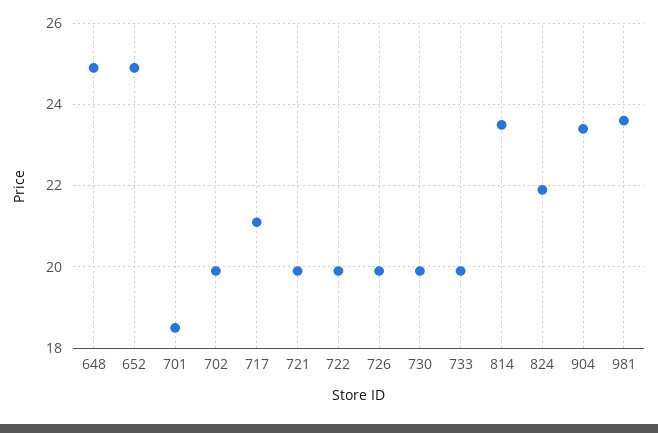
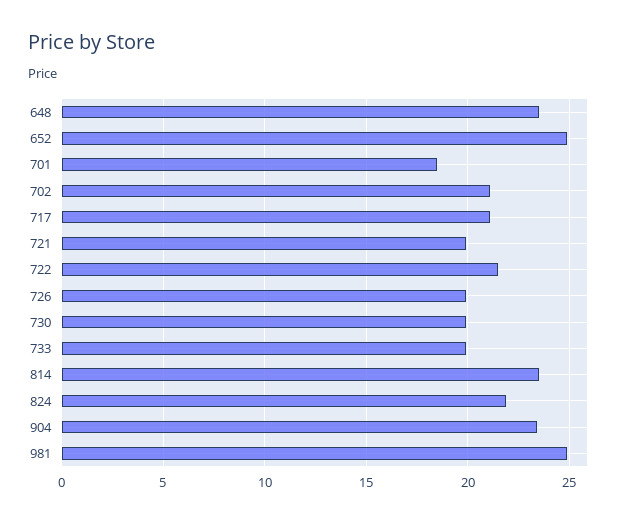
  {
-   "648": 25,
+   "648": 23.5,
    "652": 25,
    "701": 18.5,
-   "702": 20,
+   "702": 21,
    "717": 21,
    "721": 20,
-   "722": 20,
+   "722": 21.5,
    "726": 20,
    "730": 20,
    "733": 20,
    "814": 23.5,
    "824": 22,
    "904": 23.5,
-   "981": 23.5
+   "981": 25
  }

